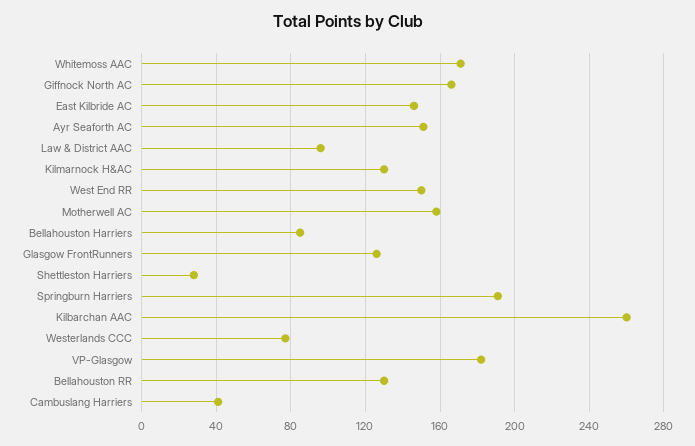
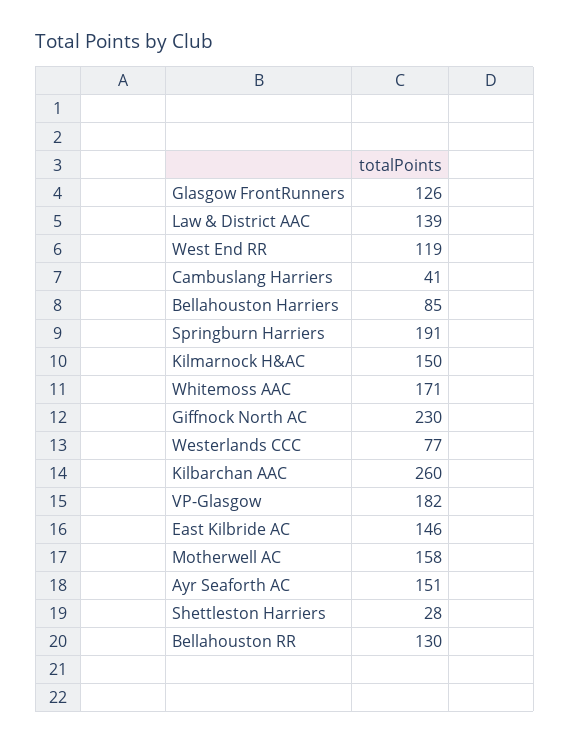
  {
    "Whitemoss AAC": 171,
-   "Giffnock North AC": 165,
+   "Giffnock North AC": 230,
    "East Kilbride AC": 146,
    "Ayr Seaforth AC": 151,
-   "Law & District AAC": 95,
+   "Law & District AAC": 139,
-   "Kilmarnock H&AC": 130,
+   "Kilmarnock H&AC": 150,
-   "West End RR": 150,
+   "West End RR": 119,
    "Motherwell AC": 158,
    "Bellahouston Harriers": 85,
    "Glasgow FrontRunners": 126,
    "Shettleston Harriers": 28,
    "Springburn Harriers": 191,
    "Kilbarchan AAC": 260,
    "Westerlands CCC": 77,
    "VP-Glasgow": 182,
    "Bellahouston RR": 130,
    "Cambuslang Harriers": 41
  }

